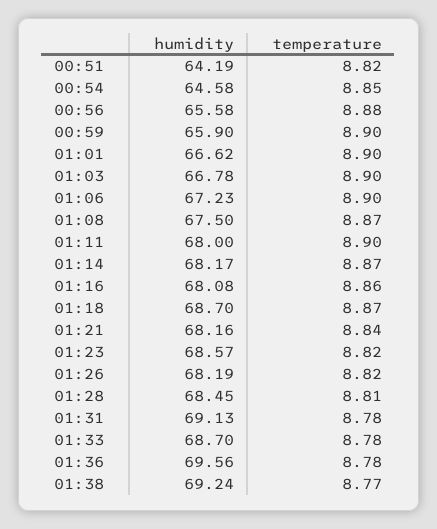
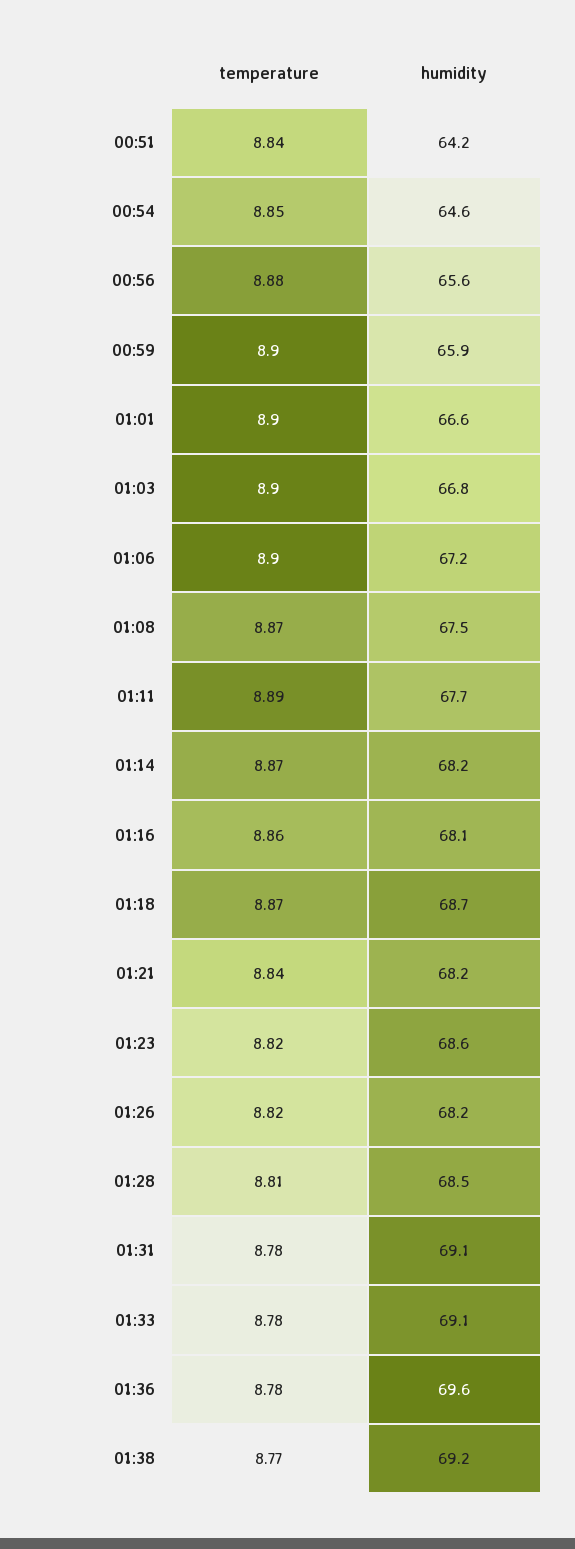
  {
    "humidity": {
      "00:51": 64.19,
      "00:54": 64.58,
      "00:56": 65.58,
      "00:59": 65.9,
      "01:01": 66.62,
      "01:03": 66.78,
      "01:06": 67.23,
      "01:08": 67.5,
-     "01:11": 68,
+     "01:11": 67.7,
      "01:14": 68.17,
      "01:16": 68.08,
      "01:18": 68.7,
      "01:21": 68.16,
      "01:23": 68.57,
      "01:26": 68.19,
      "01:28": 68.45,
      "01:31": 69.13,
-     "01:33": 68.7,
+     "01:33": 69.1,
      "01:36": 69.56,
      "01:38": 69.24
    },
    "temperature": {
-     "00:51": 8.82,
+     "00:51": 8.84,
      "00:54": 8.85,
      "00:56": 8.88,
      "00:59": 8.9,
      "01:01": 8.9,
      "01:03": 8.9,
      "01:06": 8.9,
      "01:08": 8.87,
-     "01:11": 8.9,
+     "01:11": 8.89,
      "01:14": 8.87,
      "01:16": 8.86,
      "01:18": 8.87,
      "01:21": 8.84,
      "01:23": 8.82,
      "01:26": 8.82,
      "01:28": 8.81,
      "01:31": 8.78,
      "01:33": 8.78,
      "01:36": 8.78,
      "01:38": 8.77
    }
  }

